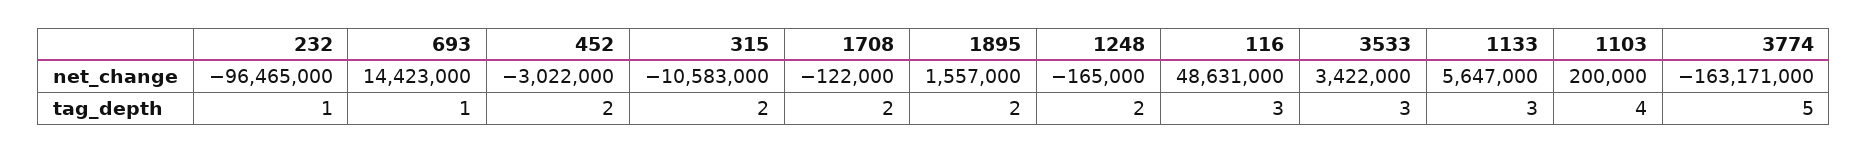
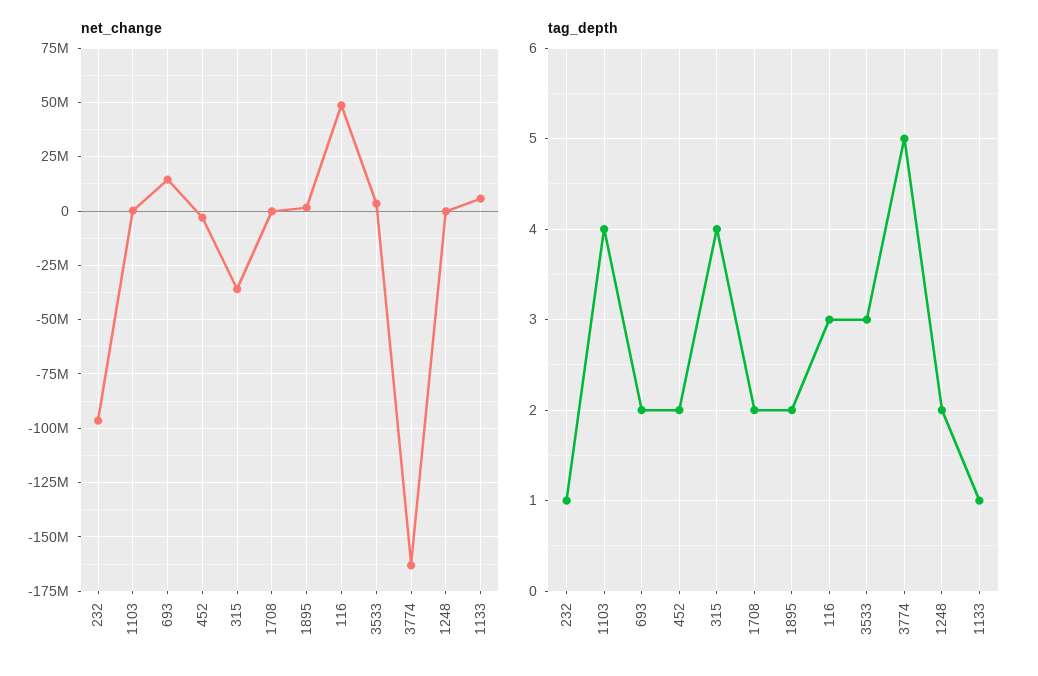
  {
    "net_change": {
      "232": -96465000,
      "693": 14423000,
      "452": -3022000,
-     "315": -10583000,
+     "315": -35000000,
      "1708": -122000,
      "1895": 1557000,
      "1248": -165000,
      "116": 48631000,
      "3533": 3422000,
      "1133": 5647000,
      "1103": 200000,
      "3774": -163171000
    },
    "tag_depth": {
      "232": 1,
-     "693": 1,
+     "693": 2,
      "452": 2,
-     "315": 2,
+     "315": 4,
      "1708": 2,
      "1895": 2,
      "1248": 2,
      "116": 3,
      "3533": 3,
-     "1133": 3,
+     "1133": 1,
      "1103": 4,
      "3774": 5
    }
  }

